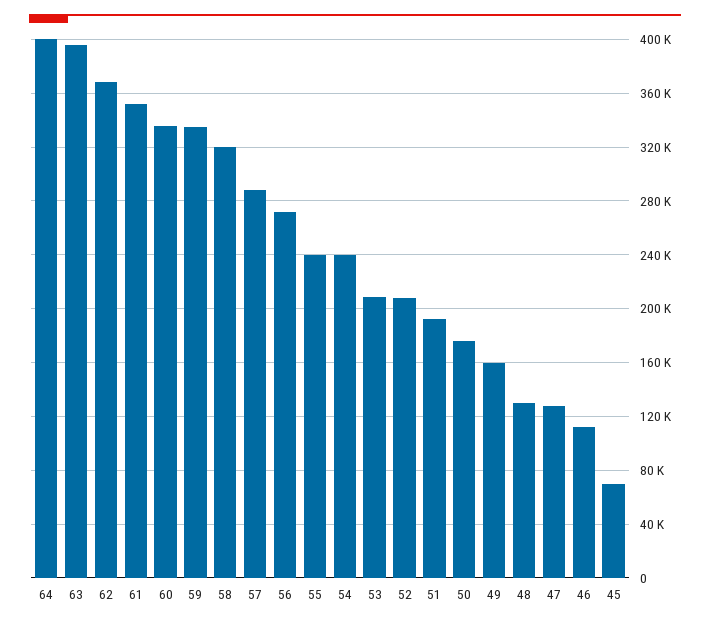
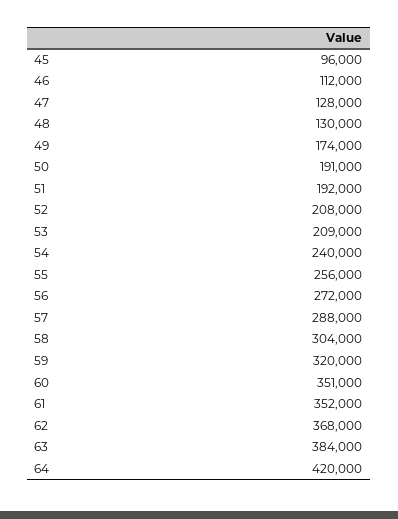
  {
-   "64": 400000,
+   "64": 420000,
-   "63": 395000,
+   "63": 384000,
    "62": 368000,
    "61": 352000,
-   "60": 335000,
+   "60": 351000,
-   "59": 335000,
+   "59": 320000,
-   "58": 320000,
+   "58": 304000,
    "57": 288000,
    "56": 272000,
-   "55": 240000,
+   "55": 256000,
    "54": 240000,
    "53": 209000,
    "52": 208000,
    "51": 192000,
-   "50": 175000,
+   "50": 191000,
-   "49": 160000,
+   "49": 174000,
    "48": 130000,
    "47": 128000,
    "46": 112000,
-   "45": 70000
+   "45": 96000
  }

